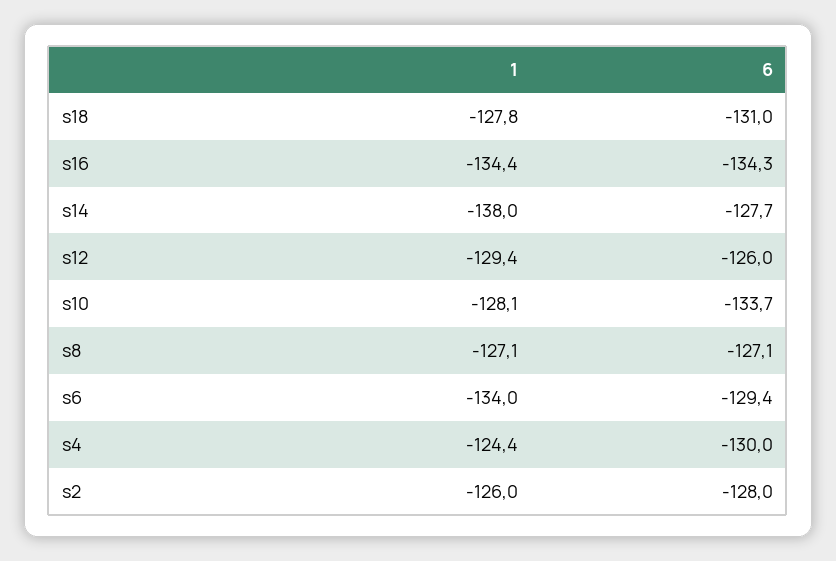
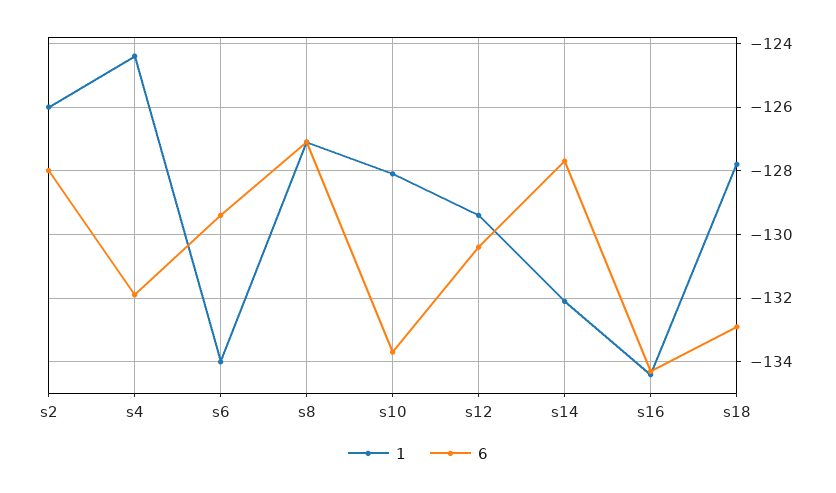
  {
    "1": {
      "s18": -127.8,
      "s16": -134.4,
-     "s14": -138,
+     "s14": -132,
      "s12": -129.4,
      "s10": -128.1,
      "s8": -127.1,
      "s6": -134,
      "s4": -124.4,
      "s2": -126
    },
    "6": {
-     "s18": -131,
+     "s18": -133,
      "s16": -134.3,
      "s14": -127.7,
-     "s12": -126,
+     "s12": -130.5,
      "s10": -133.7,
      "s8": -127.1,
      "s6": -129.4,
-     "s4": -130,
+     "s4": -132,
      "s2": -128
    }
  }

